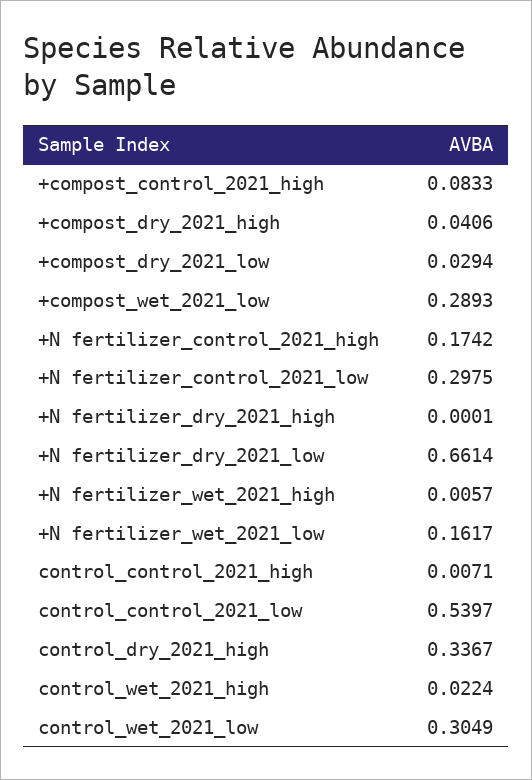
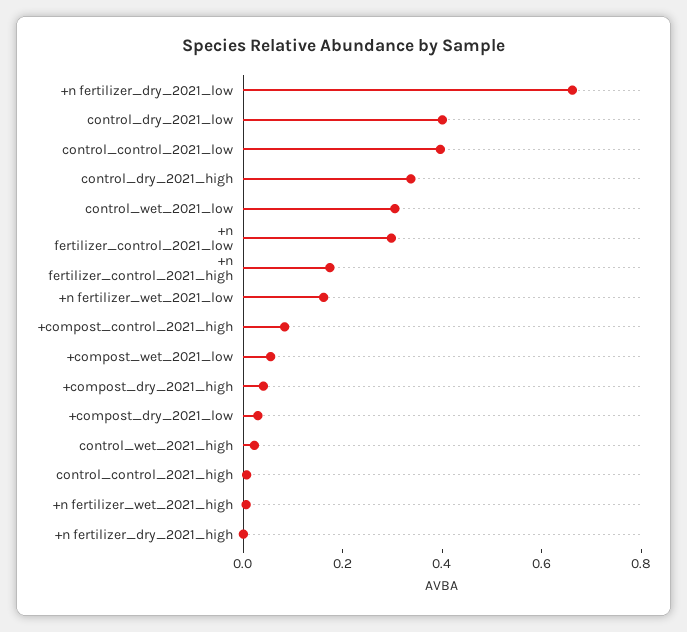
  {
    "+compost_control_2021_high": 0.0833,
    "+compost_dry_2021_high": 0.0406,
    "+compost_dry_2021_low": 0.0294,
-   "+compost_wet_2021_low": 0.2893,
+   "+compost_wet_2021_low": 0.05,
    "+N fertilizer_control_2021_high": 0.1742,
    "+N fertilizer_control_2021_low": 0.2975,
    "+N fertilizer_dry_2021_high": 0.0001,
    "+N fertilizer_dry_2021_low": 0.6614,
    "+N fertilizer_wet_2021_high": 0.0057,
    "+N fertilizer_wet_2021_low": 0.1617,
    "control_control_2021_high": 0.0071,
-   "control_control_2021_low": 0.5397,
+   "control_control_2021_low": 0.4,
    "control_dry_2021_high": 0.3367,
    "control_wet_2021_high": 0.0224,
-   "control_wet_2021_low": 0.3049
+   "control_wet_2021_low": 0.3049,
+   "control_dry_2021_low": 0.4
  }

